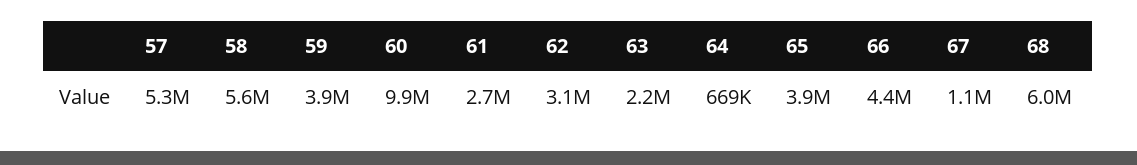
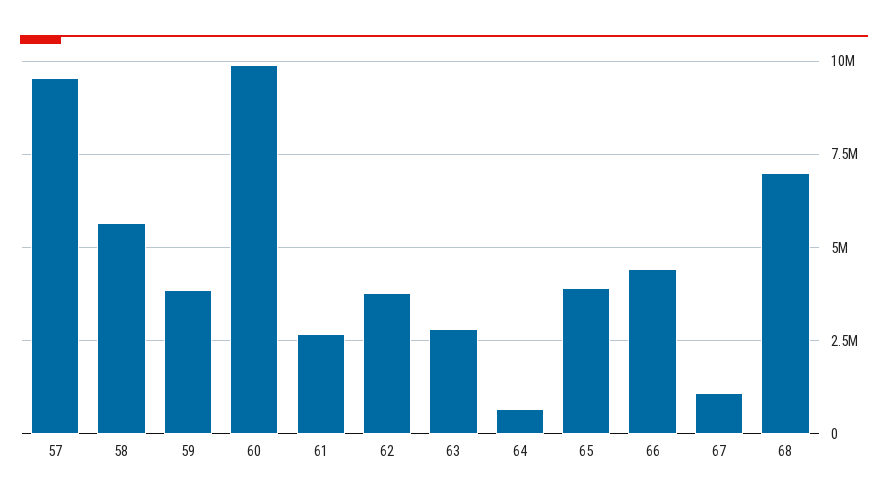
  {
-   "57": 5300000,
+   "57": 9500000,
    "58": 5600000,
    "59": 3900000,
    "60": 9900000,
    "61": 2700000,
-   "62": 3100000,
+   "62": 3750000,
-   "63": 2200000,
+   "63": 2750000,
    "64": 669000,
    "65": 3900000,
    "66": 4400000,
    "67": 1100000,
-   "68": 6000000
+   "68": 7000000
  }

